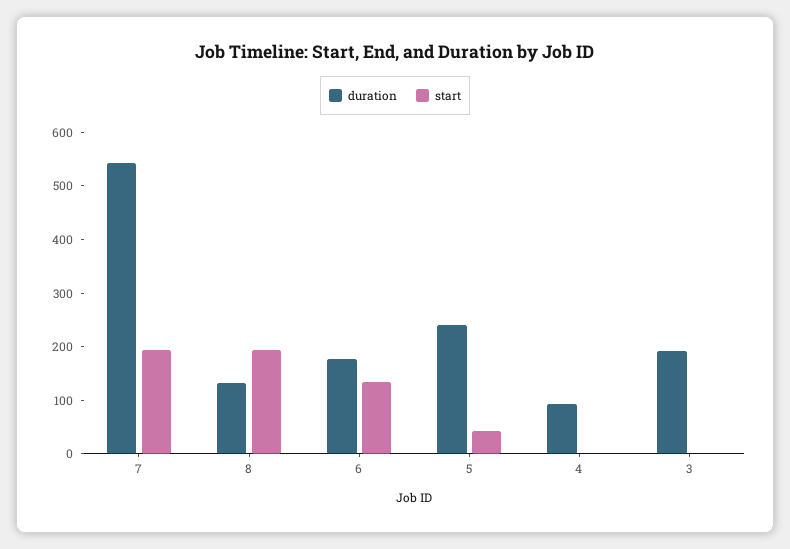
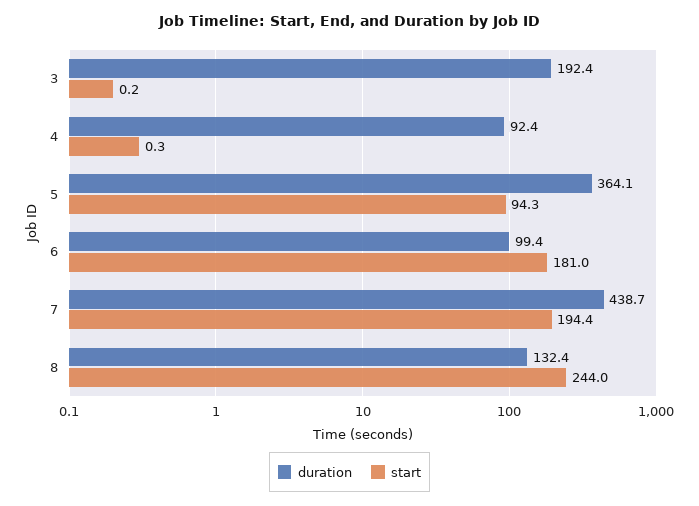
  {
    "duration": {
-     "7": 540,
+     "7": 438.7,
      "8": 132.4,
-     "6": 180,
+     "6": 99.4,
-     "5": 240,
+     "5": 364.1,
      "4": 92.4,
      "3": 192.4
    },
    "start": {
      "7": 194.4,
-     "8": 200,
+     "8": 244,
-     "6": 140,
+     "6": 181,
-     "5": 40,
+     "5": 94.3,
      "4": 0.3,
      "3": 0.2
    }
  }

